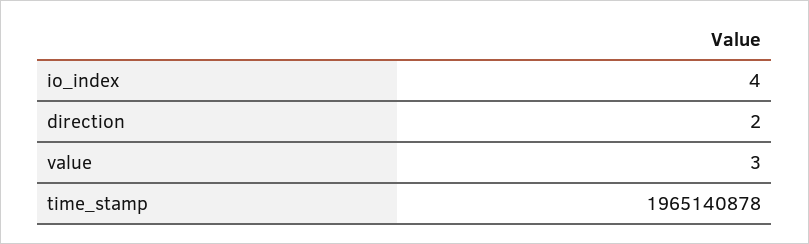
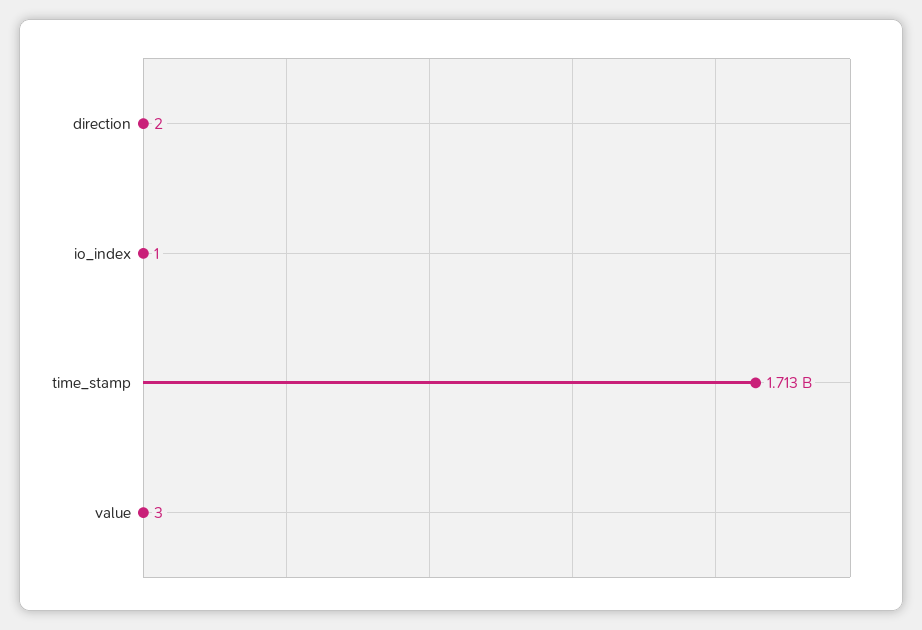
  {
-   "io_index": 4,
+   "io_index": 1,
    "direction": 2,
    "value": 3,
-   "time_stamp": 1965140878
+   "time_stamp": 1713000000
  }

